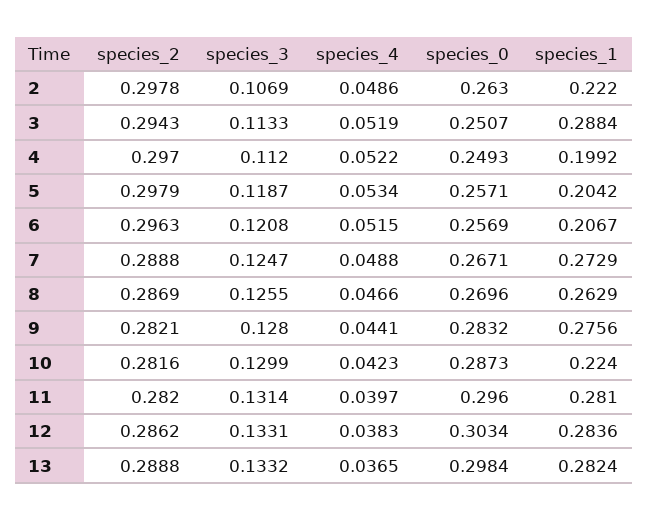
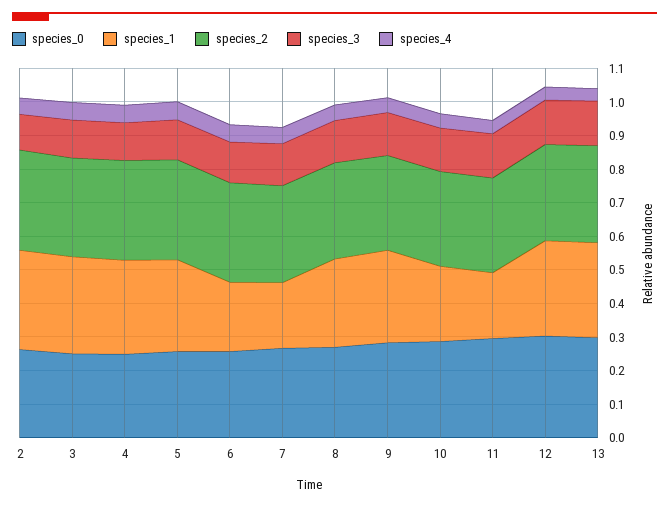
  {
    "species_2": {
      "2": 0.2978,
      "3": 0.2943,
      "4": 0.297,
      "5": 0.2979,
      "6": 0.2963,
      "7": 0.2888,
      "8": 0.2869,
      "9": 0.2821,
      "10": 0.2816,
      "11": 0.282,
      "12": 0.2862,
      "13": 0.2888
    },
    "species_3": {
      "2": 0.1069,
      "3": 0.1133,
      "4": 0.112,
      "5": 0.1187,
      "6": 0.1208,
      "7": 0.1247,
      "8": 0.1255,
      "9": 0.128,
      "10": 0.1299,
      "11": 0.1314,
      "12": 0.1331,
      "13": 0.1332
    },
    "species_4": {
      "2": 0.0486,
      "3": 0.0519,
      "4": 0.0522,
      "5": 0.0534,
      "6": 0.0515,
      "7": 0.0488,
      "8": 0.0466,
      "9": 0.0441,
      "10": 0.0423,
      "11": 0.0397,
      "12": 0.0383,
      "13": 0.0365
    },
    "species_0": {
      "2": 0.263,
      "3": 0.2507,
      "4": 0.2493,
      "5": 0.2571,
      "6": 0.2569,
      "7": 0.2671,
      "8": 0.2696,
      "9": 0.2832,
      "10": 0.2873,
      "11": 0.296,
      "12": 0.3034,
      "13": 0.2984
    },
    "species_1": {
-     "2": 0.222,
+     "2": 0.3,
      "3": 0.2884,
-     "4": 0.1992,
+     "4": 0.275,
-     "5": 0.2042,
+     "5": 0.275,
      "6": 0.2067,
-     "7": 0.2729,
+     "7": 0.2,
      "8": 0.2629,
      "9": 0.2756,
      "10": 0.224,
-     "11": 0.281,
+     "11": 0.2,
      "12": 0.2836,
      "13": 0.2824
    }
  }

